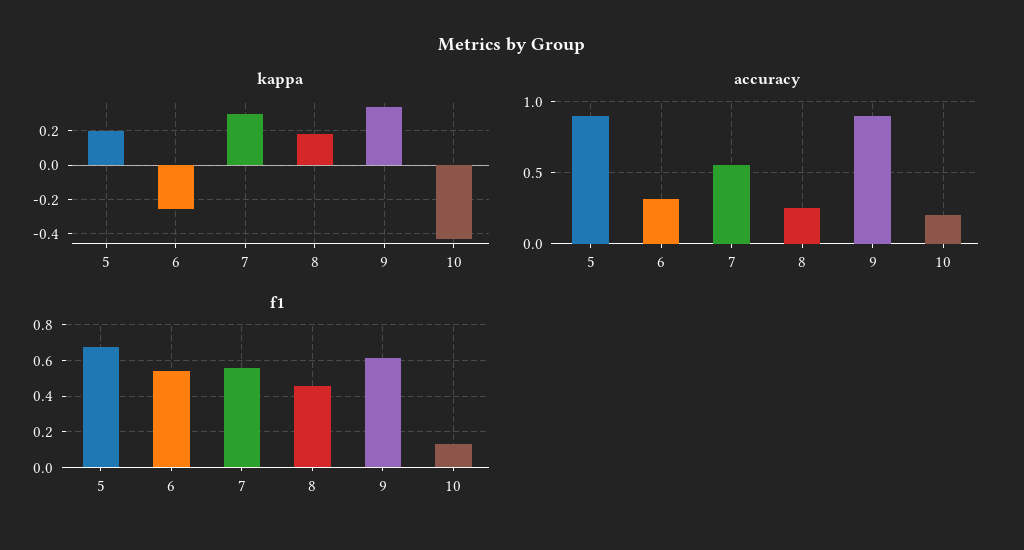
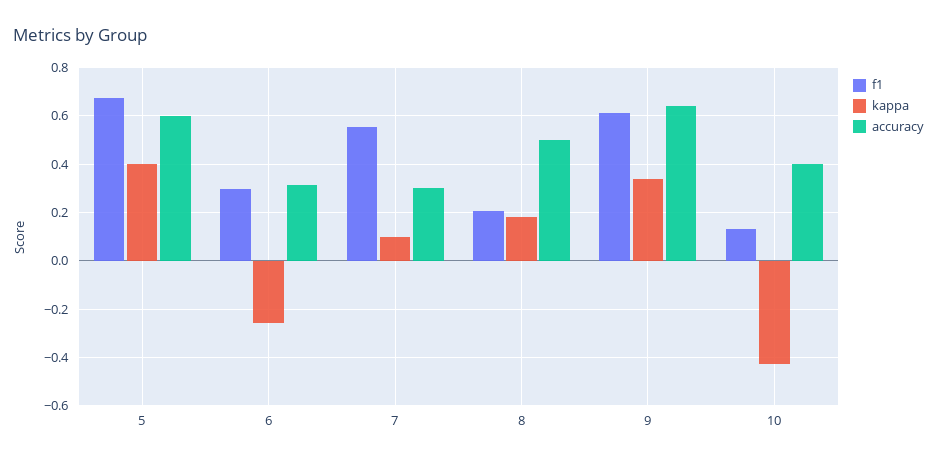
  {
    "kappa": {
-     "5": 0.2,
+     "5": 0.4,
      "6": -0.25,
-     "7": 0.3,
+     "7": 0.1,
      "8": 0.175,
      "9": 0.35,
      "10": -0.425
    },
    "accuracy": {
-     "5": 0.9,
+     "5": 0.6,
      "6": 0.325,
-     "7": 0.55,
+     "7": 0.3,
-     "8": 0.25,
+     "8": 0.5,
-     "9": 0.9,
+     "9": 0.65,
-     "10": 0.2
+     "10": 0.4
    },
    "f1": {
      "5": 0.675,
-     "6": 0.55,
+     "6": 0.3,
      "7": 0.55,
-     "8": 0.45,
+     "8": 0.2,
      "9": 0.625,
      "10": 0.125
    }
  }

